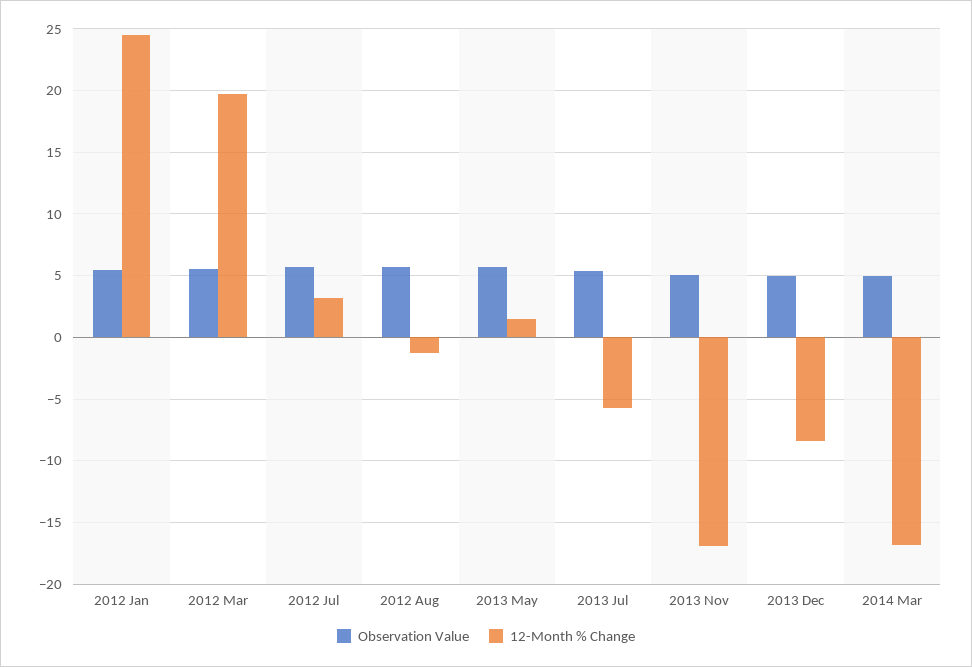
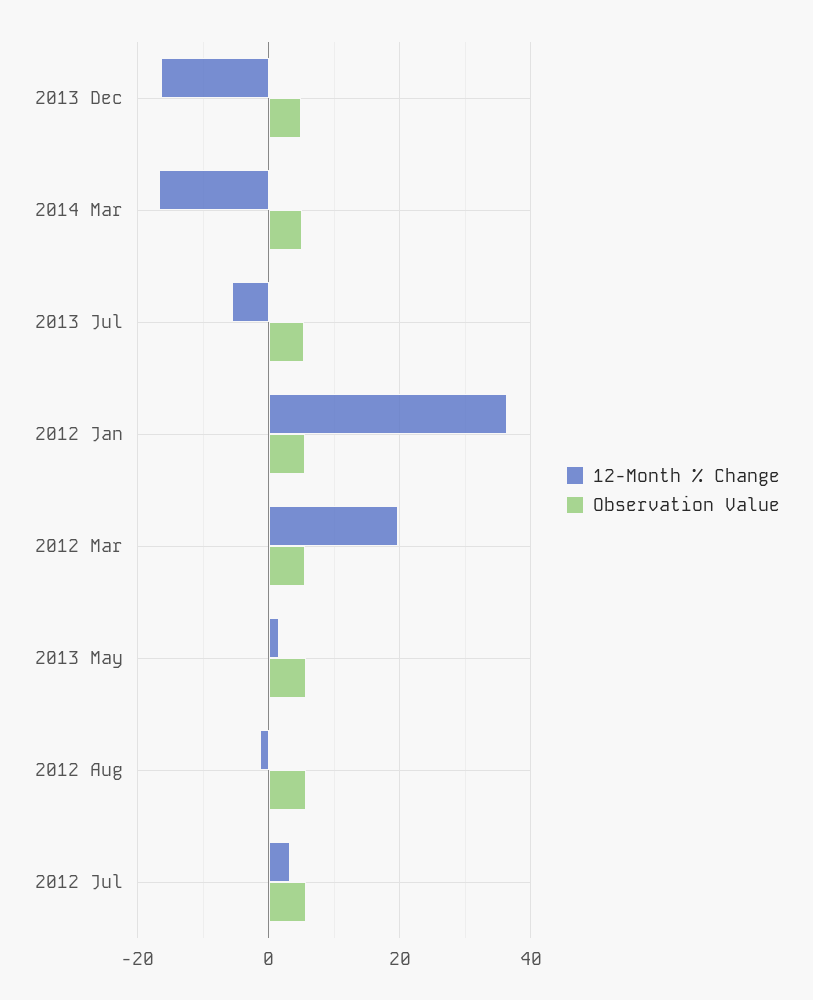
  {
    "Observation Value": {
      "2012 Jan": 5.5,
      "2012 Mar": 5.5,
      "2012 Jul": 5.5,
      "2012 Aug": 5.5,
      "2013 May": 5.5,
      "2013 Jul": 5.5,
-     "2013 Nov": 5,
      "2013 Dec": 5,
      "2014 Mar": 5
    },
    "12-Month % Change": {
-     "2012 Jan": 24.5,
+     "2012 Jan": 36,
      "2012 Mar": 19.5,
      "2012 Jul": 3,
      "2012 Aug": -1.5,
      "2013 May": 1.5,
      "2013 Jul": -5.5,
-     "2013 Nov": -17,
-     "2013 Dec": -8.5,
+     "2013 Dec": -16,
      "2014 Mar": -17
    }
  }

